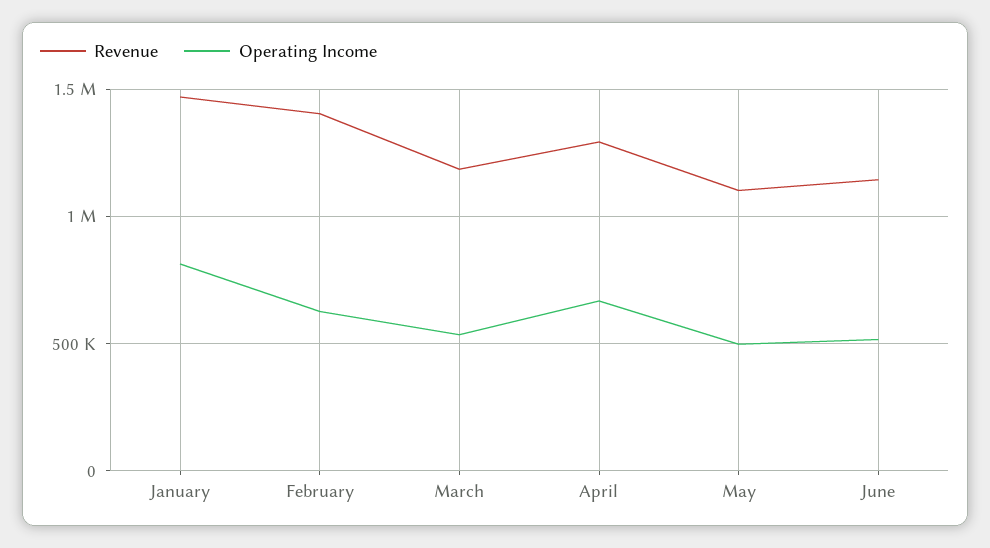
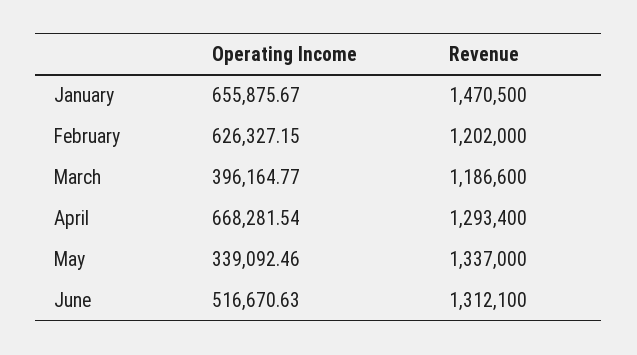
  {
    "Revenue": {
      "January": 1470500,
-     "February": 1400000,
+     "February": 1202000,
      "March": 1186600,
      "April": 1293400,
-     "May": 1100000,
+     "May": 1337000,
-     "June": 1150000
+     "June": 1312100
    },
    "Operating Income": {
-     "January": 800000,
+     "January": 655875.67,
      "February": 626327.15,
-     "March": 550000,
+     "March": 396164.77,
      "April": 668281.54,
-     "May": 500000,
+     "May": 339092.46,
      "June": 516670.63
    }
  }

